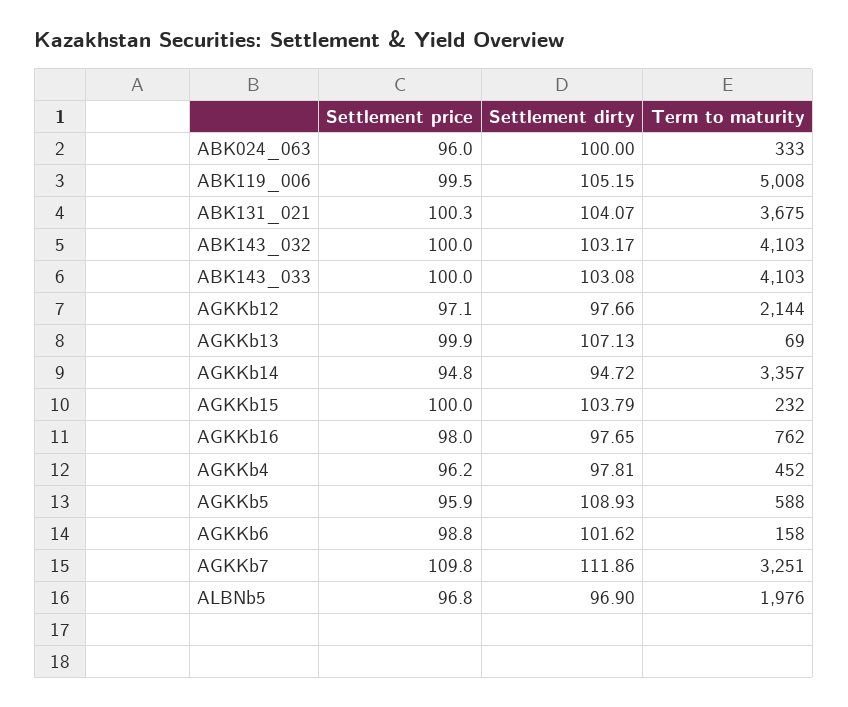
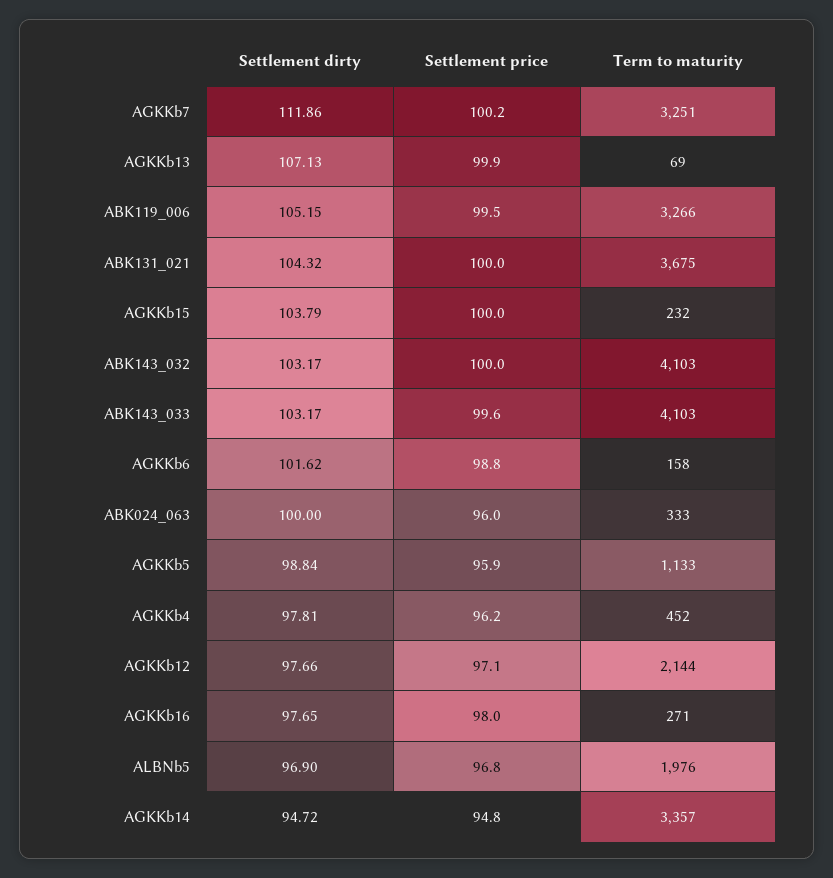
  {
    "Settlement price": {
      "ABK024_063": 96,
      "ABK119_006": 99.5,
-     "ABK131_021": 100.3,
+     "ABK131_021": 100,
      "ABK143_032": 100,
-     "ABK143_033": 100,
+     "ABK143_033": 99.6,
      "AGKKb12": 97.1,
      "AGKKb13": 99.9,
      "AGKKb14": 94.8,
      "AGKKb15": 100,
      "AGKKb16": 98,
      "AGKKb4": 96.2,
      "AGKKb5": 95.9,
      "AGKKb6": 98.8,
-     "AGKKb7": 109.8,
+     "AGKKb7": 100.2,
      "ALBNb5": 96.8
    },
    "Settlement dirty": {
      "ABK024_063": 100,
      "ABK119_006": 105.15,
-     "ABK131_021": 104.07,
+     "ABK131_021": 104.32,
      "ABK143_032": 103.17,
-     "ABK143_033": 103.08,
+     "ABK143_033": 103.17,
      "AGKKb12": 97.66,
      "AGKKb13": 107.13,
      "AGKKb14": 94.72,
      "AGKKb15": 103.79,
      "AGKKb16": 97.65,
      "AGKKb4": 97.81,
-     "AGKKb5": 108.93,
+     "AGKKb5": 98.84,
      "AGKKb6": 101.62,
      "AGKKb7": 111.86,
      "ALBNb5": 96.9
    },
    "Term to maturity": {
      "ABK024_063": 333,
-     "ABK119_006": 5008,
+     "ABK119_006": 3266,
      "ABK131_021": 3675,
      "ABK143_032": 4103,
      "ABK143_033": 4103,
      "AGKKb12": 2144,
      "AGKKb13": 69,
      "AGKKb14": 3357,
      "AGKKb15": 232,
-     "AGKKb16": 762,
+     "AGKKb16": 271,
      "AGKKb4": 452,
-     "AGKKb5": 588,
+     "AGKKb5": 1133,
      "AGKKb6": 158,
      "AGKKb7": 3251,
      "ALBNb5": 1976
    }
  }

